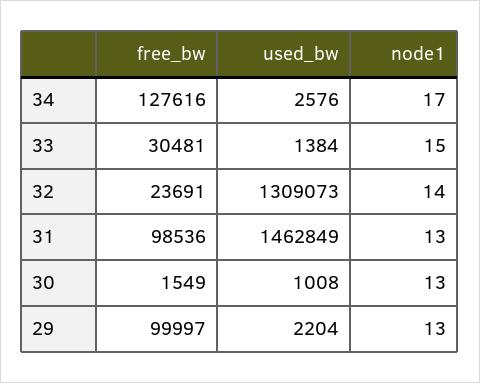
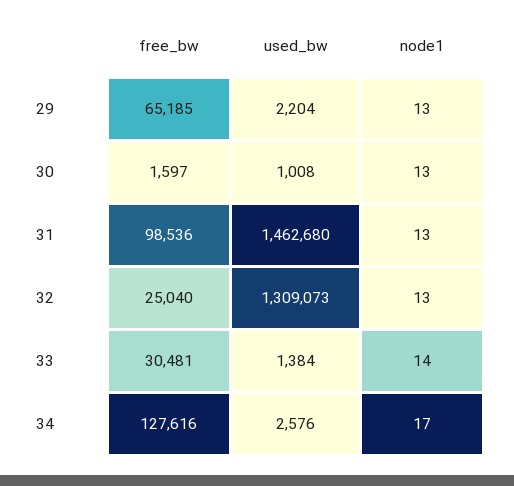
  {
    "free_bw": {
      "34": 127616,
      "33": 30481,
-     "32": 23691,
+     "32": 25040,
      "31": 98536,
-     "30": 1549,
+     "30": 1597,
-     "29": 99997
+     "29": 65185
    },
    "used_bw": {
      "34": 2576,
      "33": 1384,
      "32": 1309073,
-     "31": 1462849,
+     "31": 1462680,
      "30": 1008,
      "29": 2204
    },
    "node1": {
      "34": 17,
-     "33": 15,
+     "33": 14,
-     "32": 14,
+     "32": 13,
      "31": 13,
      "30": 13,
      "29": 13
    }
  }

